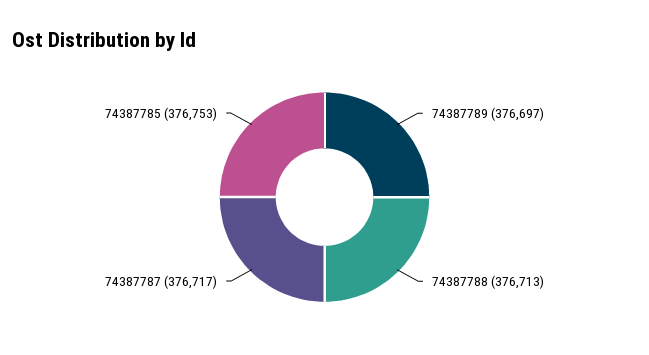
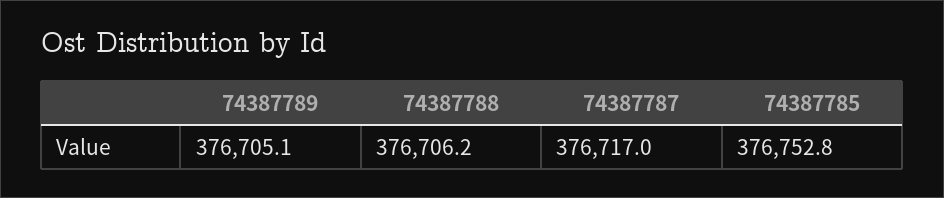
  {
-   "74387789": 376697,
+   "74387789": 376705.1,
-   "74387788": 376713,
+   "74387788": 376706.2,
    "74387787": 376717,
    "74387785": 376752.8
  }

